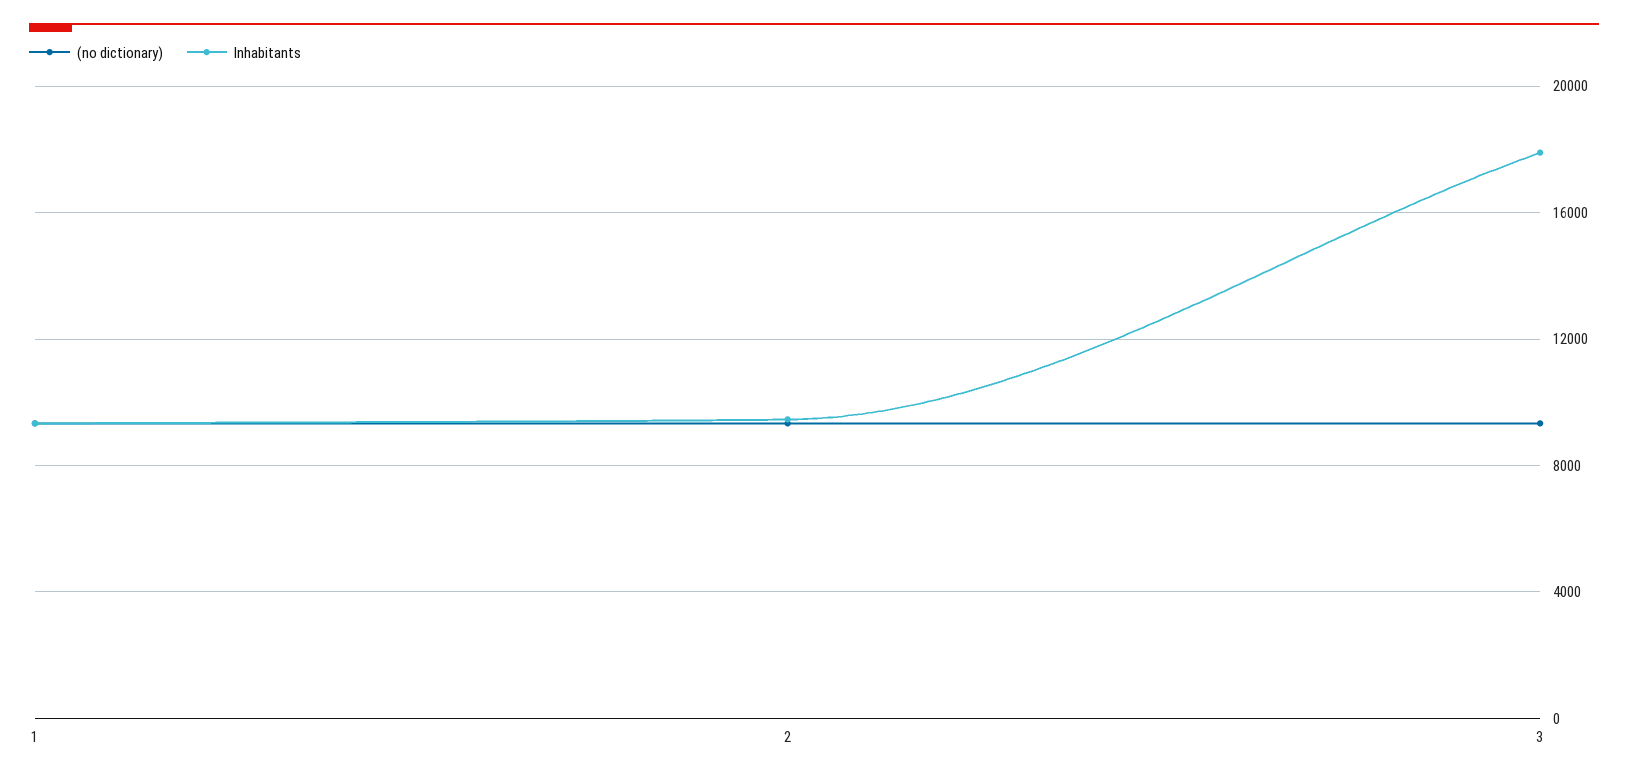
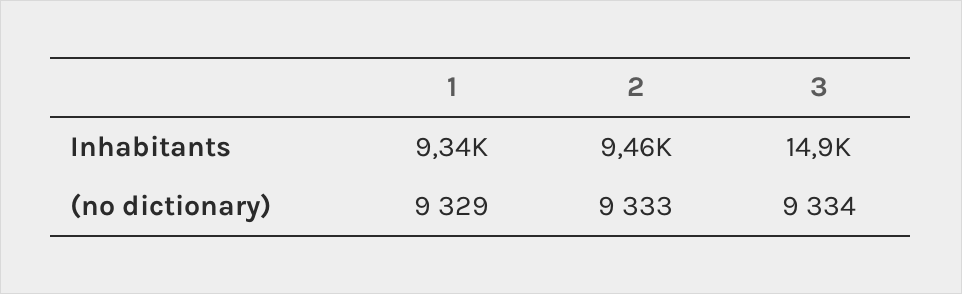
  {
    "(no dictionary)": {
      "1": 9329,
      "2": 9333,
      "3": 9334
    },
    "Inhabitants": {
      "1": 9340,
      "2": 9460,
-     "3": 18000
+     "3": 14900
    }
  }

